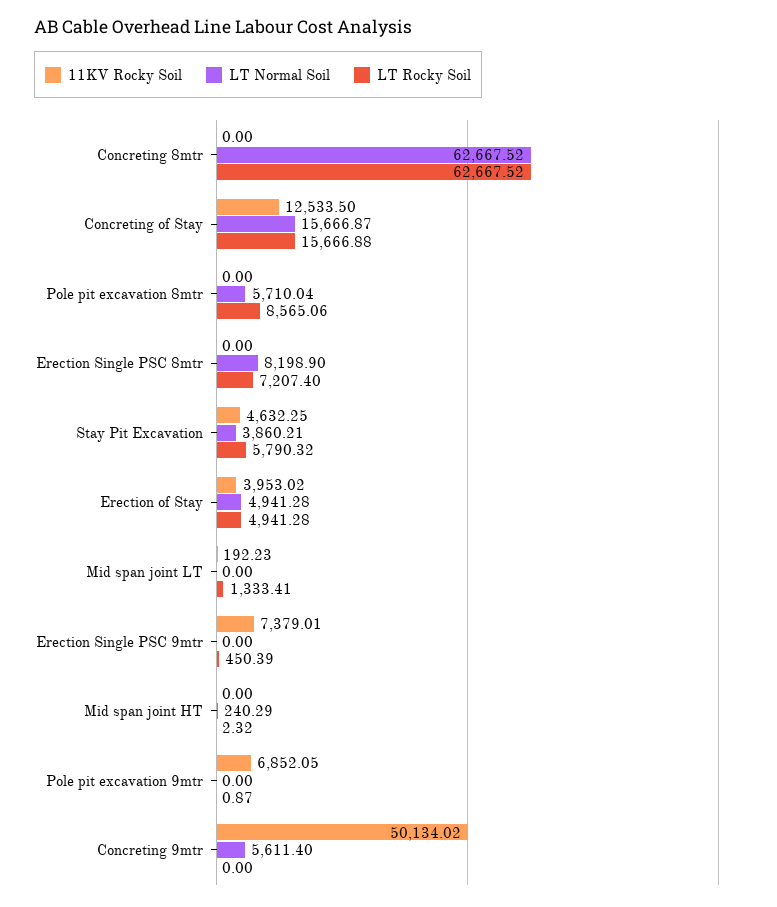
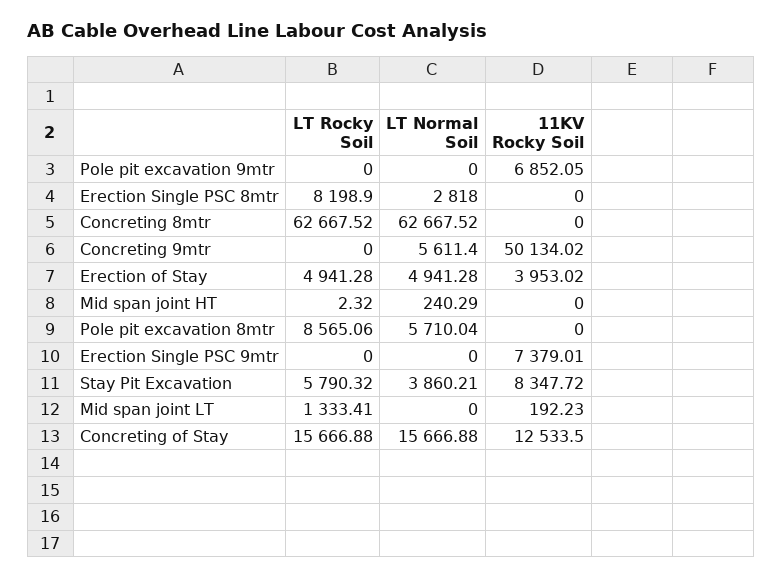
  {
    "11KV Rocky Soil": {
      "Concreting 8mtr": 0,
      "Concreting of Stay": 12533.5,
      "Pole pit excavation 8mtr": 0,
      "Erection Single PSC 8mtr": 0,
-     "Stay Pit Excavation": 4632.25,
+     "Stay Pit Excavation": 8347.72,
      "Erection of Stay": 3953.02,
      "Mid span joint LT": 192.23,
      "Erection Single PSC 9mtr": 7379.01,
      "Mid span joint HT": 0,
      "Pole pit excavation 9mtr": 6852.05,
      "Concreting 9mtr": 50134.02
    },
    "LT Normal Soil": {
      "Concreting 8mtr": 62667.52,
-     "Concreting of Stay": 15666.87,
+     "Concreting of Stay": 15666.88,
      "Pole pit excavation 8mtr": 5710.04,
-     "Erection Single PSC 8mtr": 8198.9,
+     "Erection Single PSC 8mtr": 2818,
      "Stay Pit Excavation": 3860.21,
      "Erection of Stay": 4941.28,
      "Mid span joint LT": 0,
      "Erection Single PSC 9mtr": 0,
      "Mid span joint HT": 240.29,
      "Pole pit excavation 9mtr": 0,
      "Concreting 9mtr": 5611.4
    },
    "LT Rocky Soil": {
      "Concreting 8mtr": 62667.52,
      "Concreting of Stay": 15666.88,
      "Pole pit excavation 8mtr": 8565.06,
-     "Erection Single PSC 8mtr": 7207.4,
+     "Erection Single PSC 8mtr": 8198.9,
      "Stay Pit Excavation": 5790.32,
      "Erection of Stay": 4941.28,
      "Mid span joint LT": 1333.41,
-     "Erection Single PSC 9mtr": 450.39,
+     "Erection Single PSC 9mtr": 0,
      "Mid span joint HT": 2.32,
-     "Pole pit excavation 9mtr": 0.87,
+     "Pole pit excavation 9mtr": 0,
      "Concreting 9mtr": 0
    }
  }

